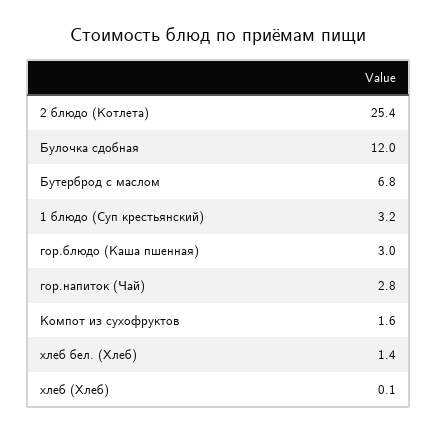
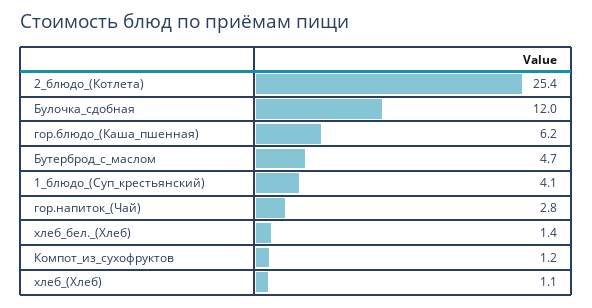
  {
    "2 блюдо (Котлета)": 25.4,
    "Булочка сдобная": 12,
-   "Бутерброд с маслом": 6.8,
+   "Бутерброд с маслом": 4.7,
-   "1 блюдо (Суп крестьянский)": 3.2,
+   "1 блюдо (Суп крестьянский)": 4.1,
-   "гор.блюдо (Каша пшенная)": 3,
+   "гор.блюдо (Каша пшенная)": 6.2,
    "гор.напиток (Чай)": 2.8,
-   "Компот из сухофруктов": 1.6,
+   "Компот из сухофруктов": 1.2,
    "хлеб бел. (Хлеб)": 1.4,
-   "хлеб (Хлеб)": 0.1
+   "хлеб (Хлеб)": 1.1
  }

